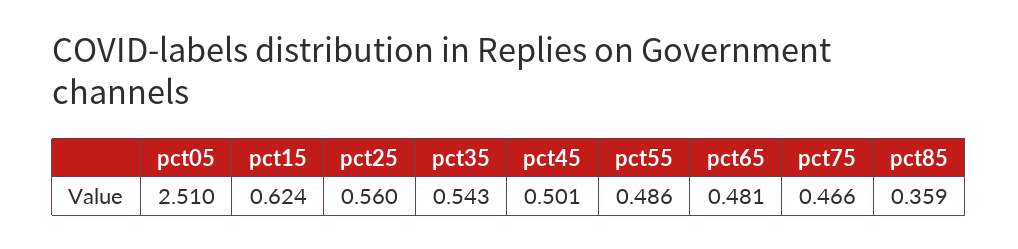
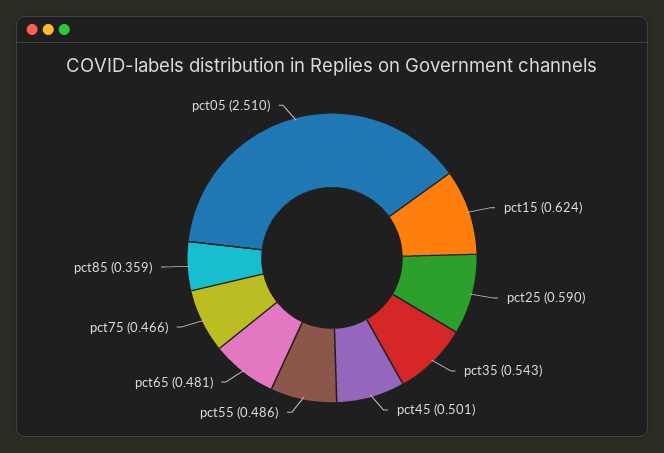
  {
    "pct05": 2.51,
    "pct15": 0.624,
-   "pct25": 0.56,
+   "pct25": 0.59,
    "pct35": 0.543,
    "pct45": 0.501,
    "pct55": 0.486,
    "pct65": 0.481,
    "pct75": 0.466,
    "pct85": 0.359
  }

